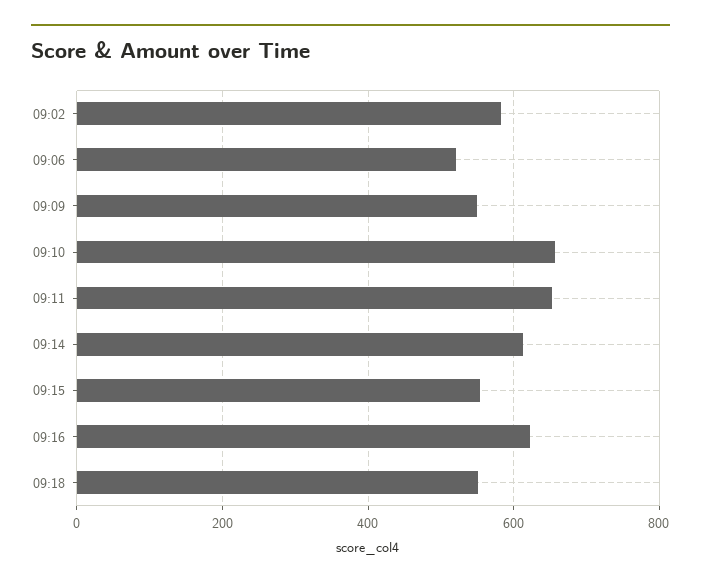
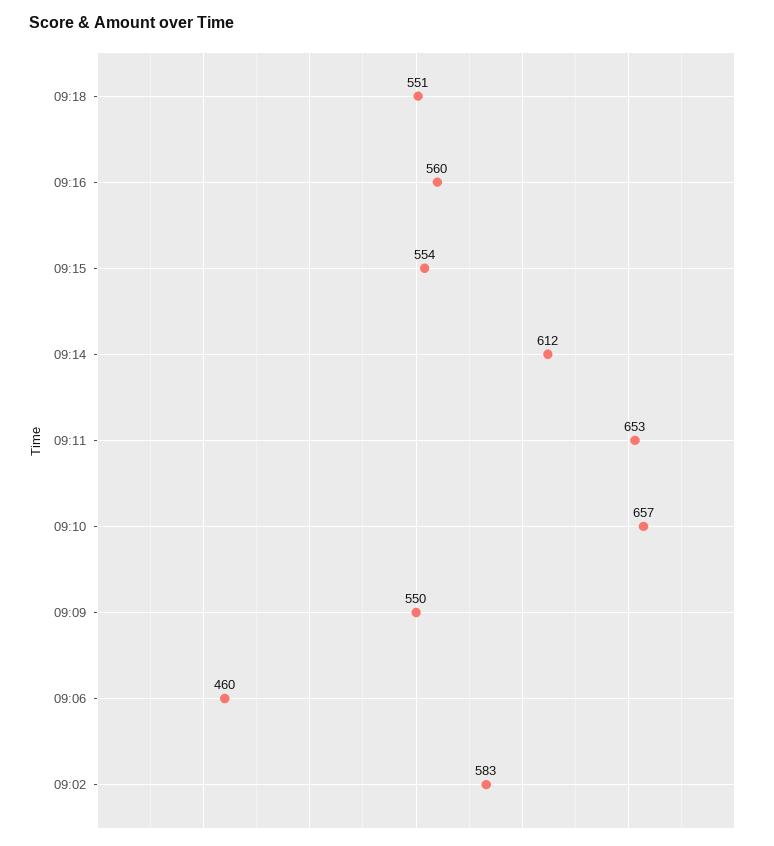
  {
    "09:02": 583,
-   "09:06": 520,
+   "09:06": 460,
    "09:09": 550,
    "09:10": 657,
    "09:11": 653,
    "09:14": 612,
    "09:15": 554,
-   "09:16": 620,
+   "09:16": 560,
    "09:18": 551
  }

